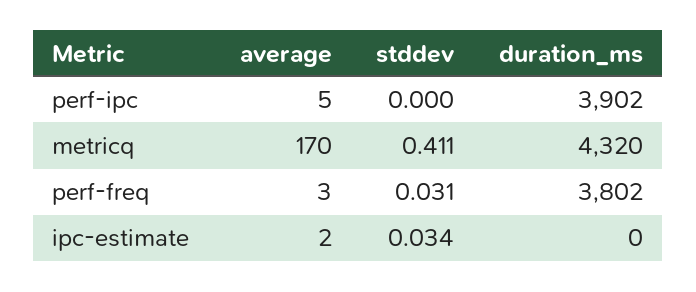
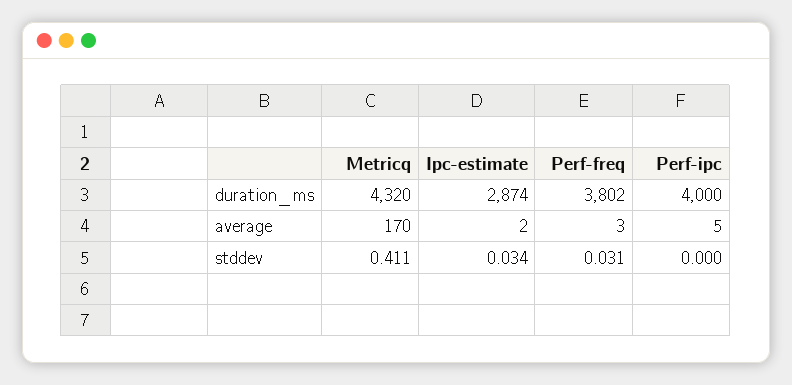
  {
    "average": {
      "perf-ipc": 5,
      "metricq": 170,
      "perf-freq": 3,
      "ipc-estimate": 2
    },
    "stddev": {
      "perf-ipc": 0,
      "metricq": 0.411,
      "perf-freq": 0.031,
      "ipc-estimate": 0.034
    },
    "duration_ms": {
-     "perf-ipc": 3902,
+     "perf-ipc": 4000,
      "metricq": 4320,
      "perf-freq": 3802,
-     "ipc-estimate": 0
+     "ipc-estimate": 2874
    }
  }

